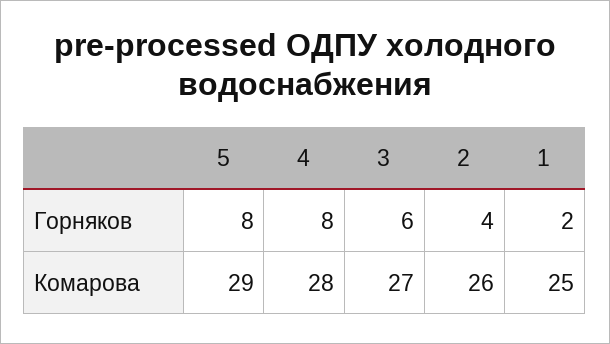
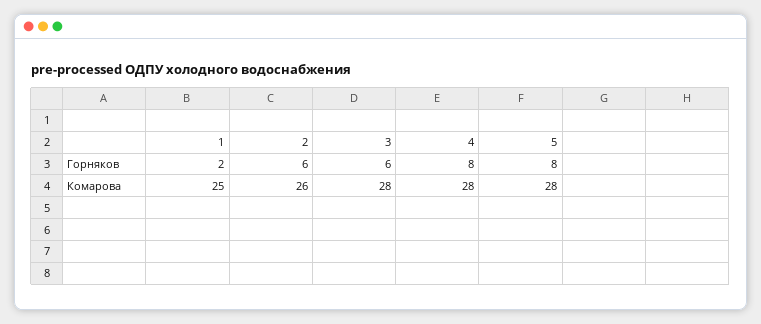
  {
    "5": {
      "Горняков": 8,
-     "Комарова": 29
+     "Комарова": 28
    },
    "4": {
      "Горняков": 8,
      "Комарова": 28
    },
    "3": {
      "Горняков": 6,
-     "Комарова": 27
+     "Комарова": 28
    },
    "2": {
-     "Горняков": 4,
+     "Горняков": 6,
      "Комарова": 26
    },
    "1": {
      "Горняков": 2,
      "Комарова": 25
    }
  }

